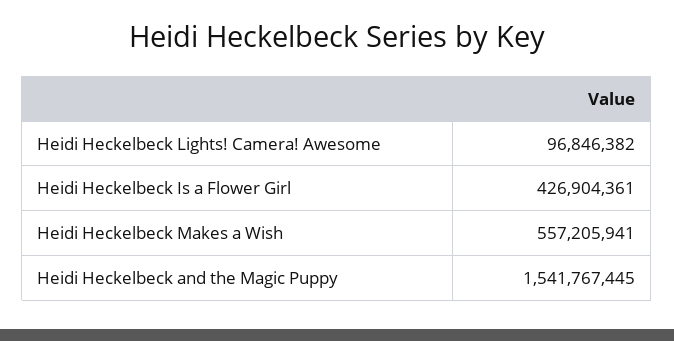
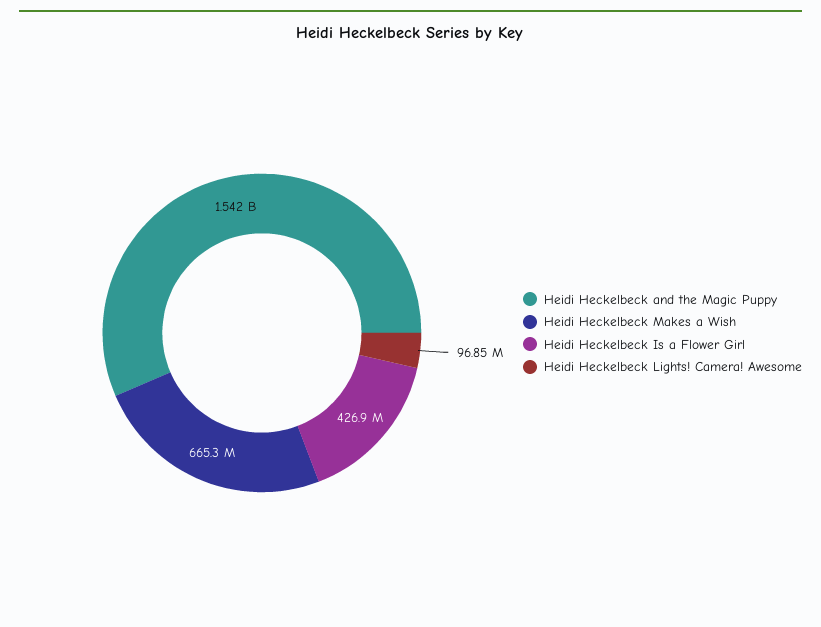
  {
    "Heidi Heckelbeck Lights! Camera! Awesome": 96846382,
    "Heidi Heckelbeck Is a Flower Girl": 426904361,
-   "Heidi Heckelbeck Makes a Wish": 557205941,
+   "Heidi Heckelbeck Makes a Wish": 665300000,
    "Heidi Heckelbeck and the Magic Puppy": 1541767445
  }

